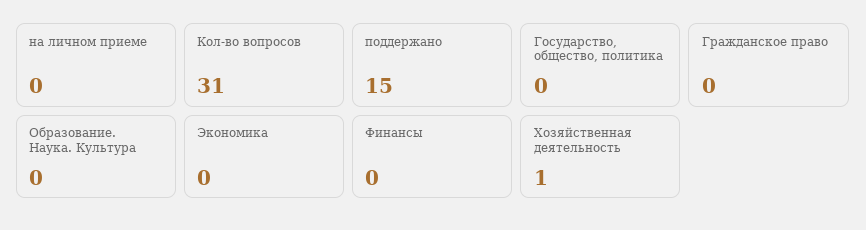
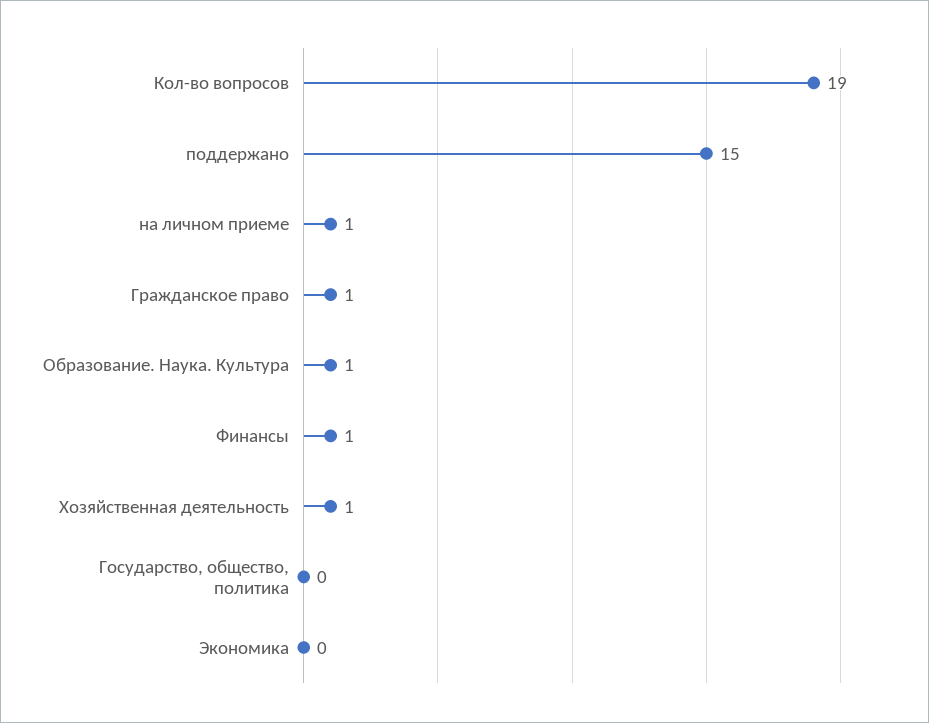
  {
-   "на личном приеме": 0,
+   "на личном приеме": 1,
-   "Кол-во вопросов": 31,
+   "Кол-во вопросов": 19,
    "поддержано": 15,
    "Государство, общество, политика": 0,
-   "Гражданское право": 0,
+   "Гражданское право": 1,
-   "Образование. Наука. Культура": 0,
+   "Образование. Наука. Культура": 1,
    "Экономика": 0,
-   "Финансы": 0,
+   "Финансы": 1,
    "Хозяйственная деятельность": 1
  }

